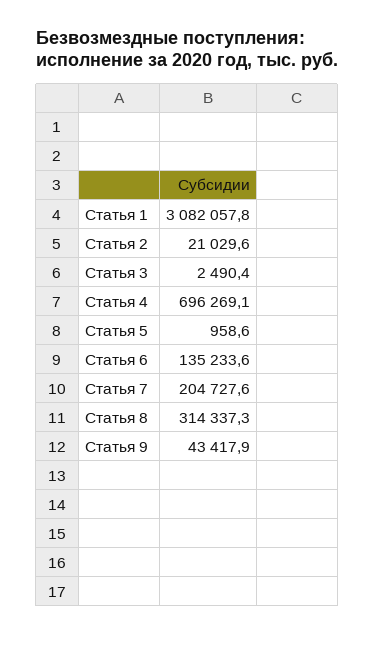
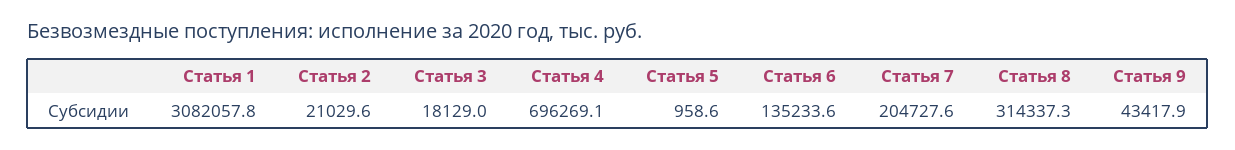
  {
    "Статья 1": 3082057.8,
    "Статья 2": 21029.6,
-   "Статья 3": 2490.4,
+   "Статья 3": 18129,
    "Статья 4": 696269.1,
    "Статья 5": 958.6,
    "Статья 6": 135233.6,
    "Статья 7": 204727.6,
    "Статья 8": 314337.3,
    "Статья 9": 43417.9
  }

